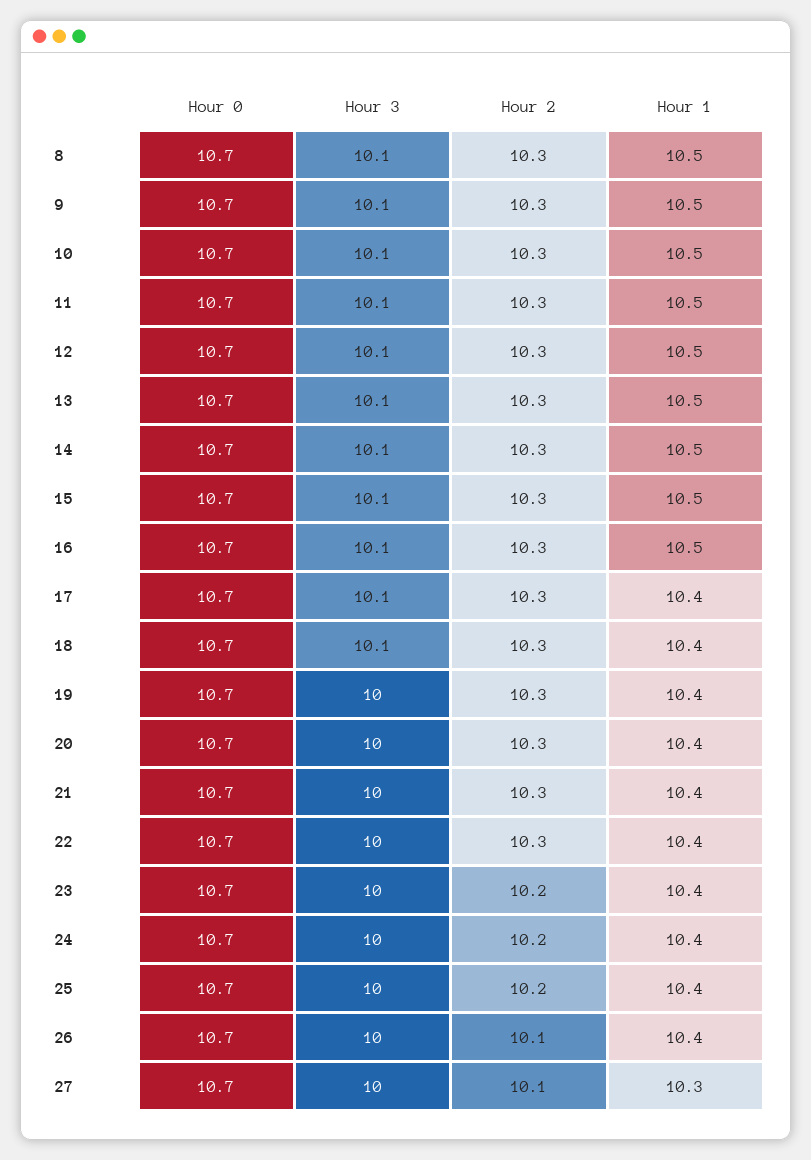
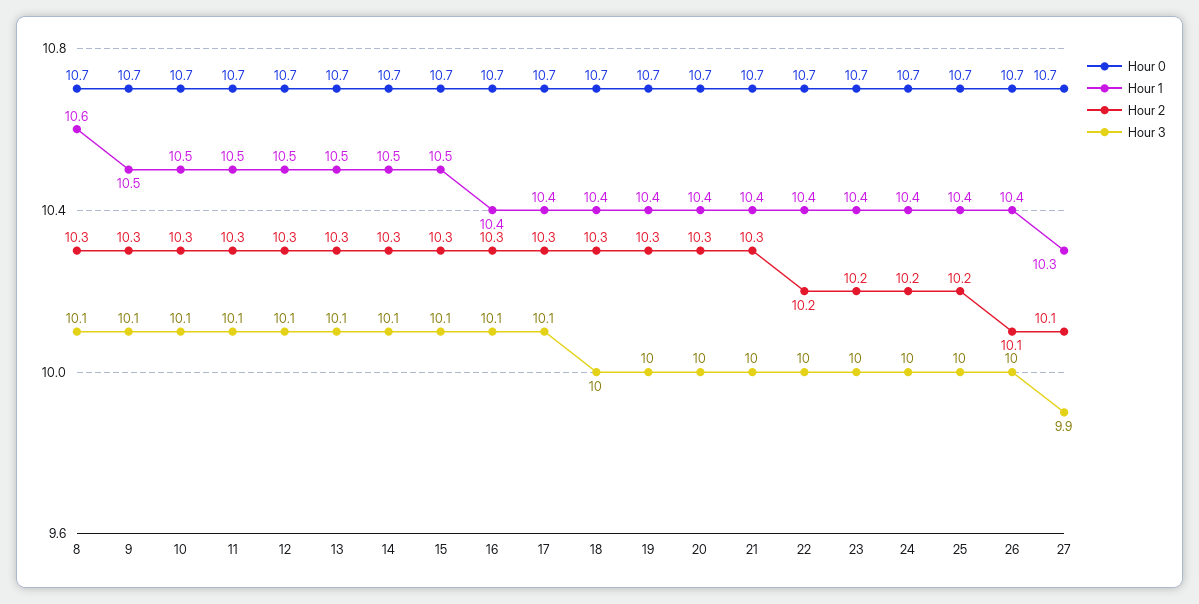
  {
    "Hour 0": {
      "8": 10.7,
      "9": 10.7,
      "10": 10.7,
      "11": 10.7,
      "12": 10.7,
      "13": 10.7,
      "14": 10.7,
      "15": 10.7,
      "16": 10.7,
      "17": 10.7,
      "18": 10.7,
      "19": 10.7,
      "20": 10.7,
      "21": 10.7,
      "22": 10.7,
      "23": 10.7,
      "24": 10.7,
      "25": 10.7,
      "26": 10.7,
      "27": 10.7
    },
    "Hour 3": {
      "8": 10.1,
      "9": 10.1,
      "10": 10.1,
      "11": 10.1,
      "12": 10.1,
      "13": 10.1,
      "14": 10.1,
      "15": 10.1,
      "16": 10.1,
      "17": 10.1,
-     "18": 10.1,
+     "18": 10,
      "19": 10,
      "20": 10,
      "21": 10,
      "22": 10,
      "23": 10,
      "24": 10,
      "25": 10,
      "26": 10,
-     "27": 10
+     "27": 9.9
    },
    "Hour 2": {
      "8": 10.3,
      "9": 10.3,
      "10": 10.3,
      "11": 10.3,
      "12": 10.3,
      "13": 10.3,
      "14": 10.3,
      "15": 10.3,
      "16": 10.3,
      "17": 10.3,
      "18": 10.3,
      "19": 10.3,
      "20": 10.3,
      "21": 10.3,
-     "22": 10.3,
+     "22": 10.2,
      "23": 10.2,
      "24": 10.2,
      "25": 10.2,
      "26": 10.1,
      "27": 10.1
    },
    "Hour 1": {
-     "8": 10.5,
+     "8": 10.6,
      "9": 10.5,
      "10": 10.5,
      "11": 10.5,
      "12": 10.5,
      "13": 10.5,
      "14": 10.5,
      "15": 10.5,
-     "16": 10.5,
+     "16": 10.4,
      "17": 10.4,
      "18": 10.4,
      "19": 10.4,
      "20": 10.4,
      "21": 10.4,
      "22": 10.4,
      "23": 10.4,
      "24": 10.4,
      "25": 10.4,
      "26": 10.4,
      "27": 10.3
    }
  }

